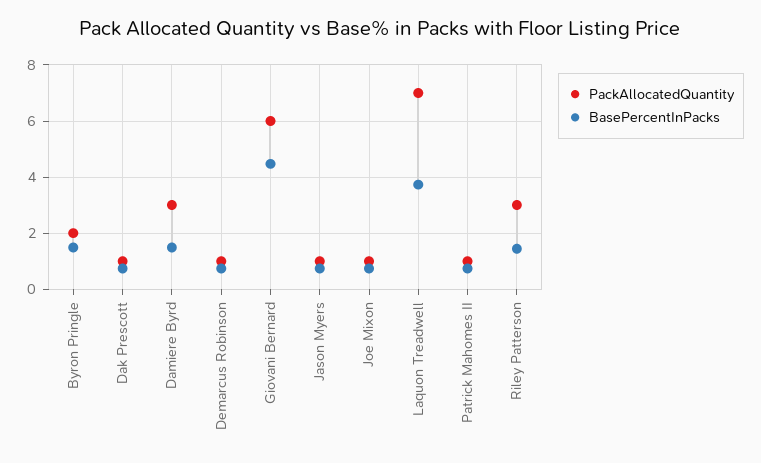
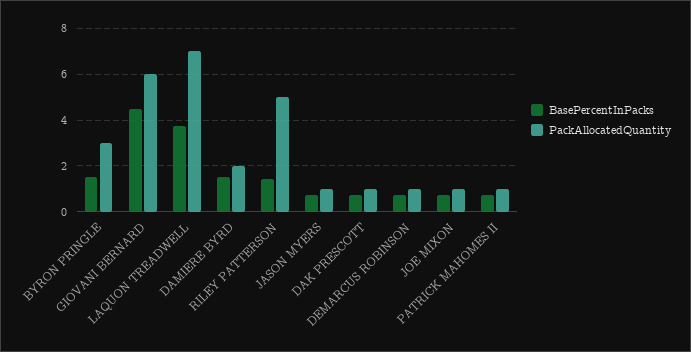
  {
    "PackAllocatedQuantity": {
-     "Byron Pringle": 2,
+     "Byron Pringle": 3,
      "Dak Prescott": 1,
-     "Damiere Byrd": 3,
+     "Damiere Byrd": 2,
      "Demarcus Robinson": 1,
      "Giovani Bernard": 6,
      "Jason Myers": 1,
      "Joe Mixon": 1,
      "Laquon Treadwell": 7,
      "Patrick Mahomes II": 1,
-     "Riley Patterson": 3
+     "Riley Patterson": 5
    },
    "BasePercentInPacks": {
      "Byron Pringle": 1.5,
      "Dak Prescott": 0.75,
      "Damiere Byrd": 1.5,
      "Demarcus Robinson": 0.75,
      "Giovani Bernard": 4.5,
      "Jason Myers": 0.75,
      "Joe Mixon": 0.75,
      "Laquon Treadwell": 3.75,
      "Patrick Mahomes II": 0.75,
      "Riley Patterson": 1.5
    }
  }

